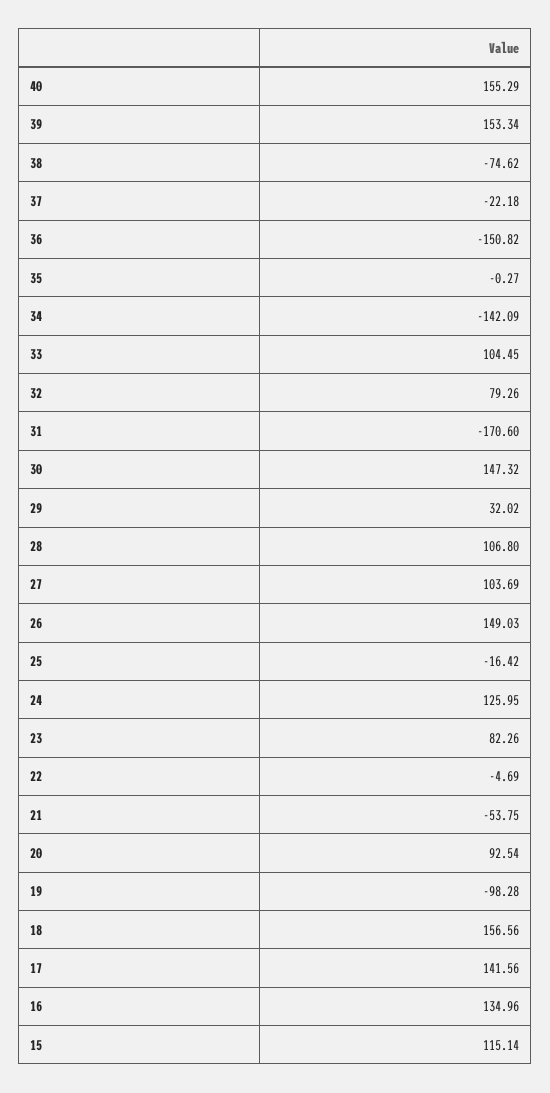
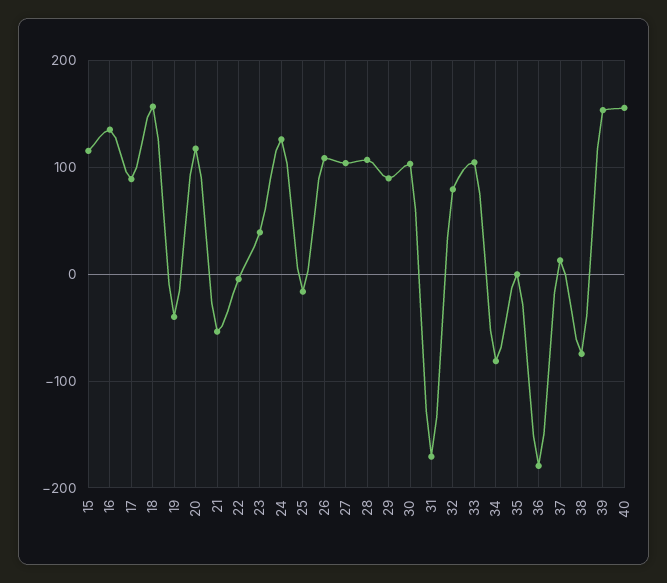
  {
    "40": 155.29,
    "39": 153.34,
    "38": -74.62,
-   "37": -22.18,
+   "37": 10,
-   "36": -150.82,
+   "36": -180,
    "35": -0.27,
-   "34": -142.09,
+   "34": -80,
    "33": 104.45,
    "32": 79.26,
    "31": -170.6,
-   "30": 147.32,
+   "30": 100,
-   "29": 32.02,
+   "29": 90,
    "28": 106.8,
    "27": 103.69,
-   "26": 149.03,
+   "26": 110,
    "25": -16.42,
    "24": 125.95,
-   "23": 82.26,
+   "23": 40,
    "22": -4.69,
    "21": -53.75,
-   "20": 92.54,
+   "20": 120,
-   "19": -98.28,
+   "19": -40,
    "18": 156.56,
-   "17": 141.56,
+   "17": 90,
    "16": 134.96,
    "15": 115.14
  }

